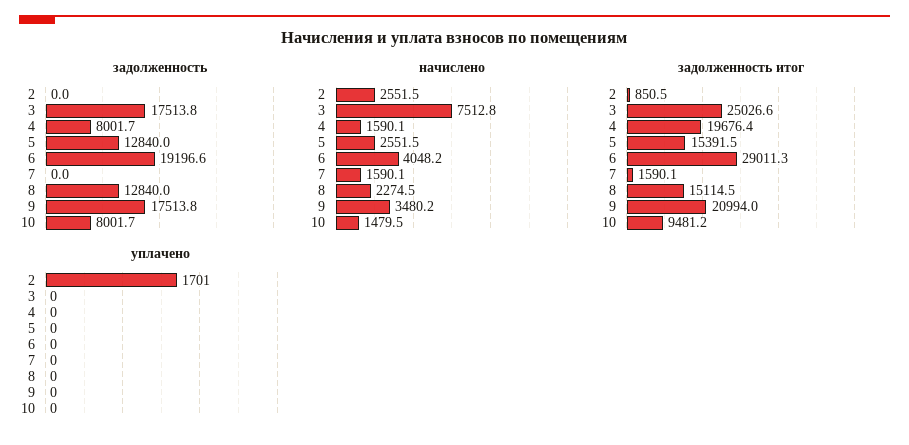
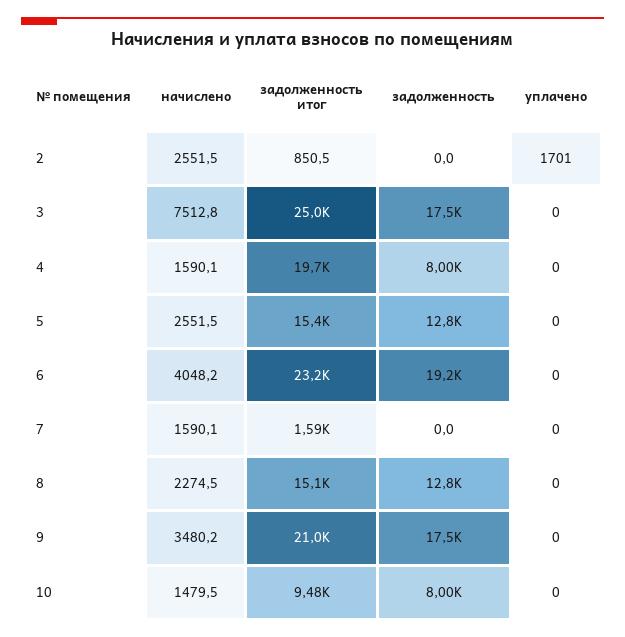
  {
    "задолженность": {
      "2": 0,
      "3": 17513.8,
      "4": 8001.7,
      "5": 12840,
      "6": 19196.6,
      "7": 0,
      "8": 12840,
      "9": 17513.8,
      "10": 8001.7
    },
    "начислено": {
      "2": 2551.5,
      "3": 7512.8,
      "4": 1590.1,
      "5": 2551.5,
      "6": 4048.2,
      "7": 1590.1,
      "8": 2274.5,
      "9": 3480.2,
      "10": 1479.5
    },
    "задолженность итог": {
      "2": 850.5,
      "3": 25026.6,
      "4": 19676.4,
      "5": 15391.5,
-     "6": 29011.3,
+     "6": 23200,
      "7": 1590.1,
      "8": 15114.5,
      "9": 20994,
      "10": 9481.2
    },
    "уплачено": {
      "2": 1701,
      "3": 0,
      "4": 0,
      "5": 0,
      "6": 0,
      "7": 0,
      "8": 0,
      "9": 0,
      "10": 0
    }
  }

